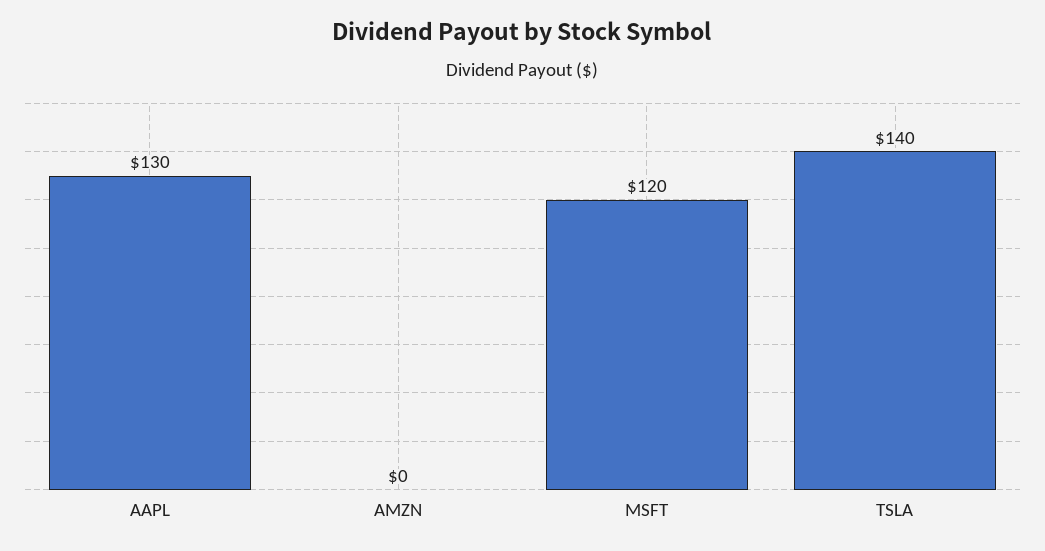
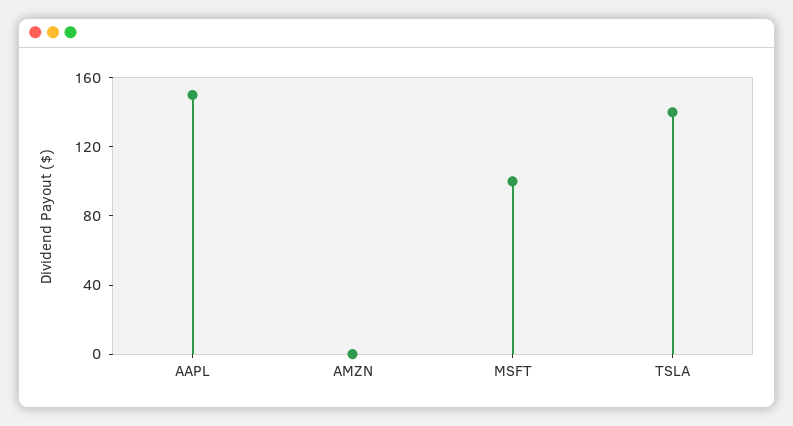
  {
-   "AAPL": 130,
+   "AAPL": 150,
    "AMZN": 0,
-   "MSFT": 120,
+   "MSFT": 100,
    "TSLA": 140
  }

